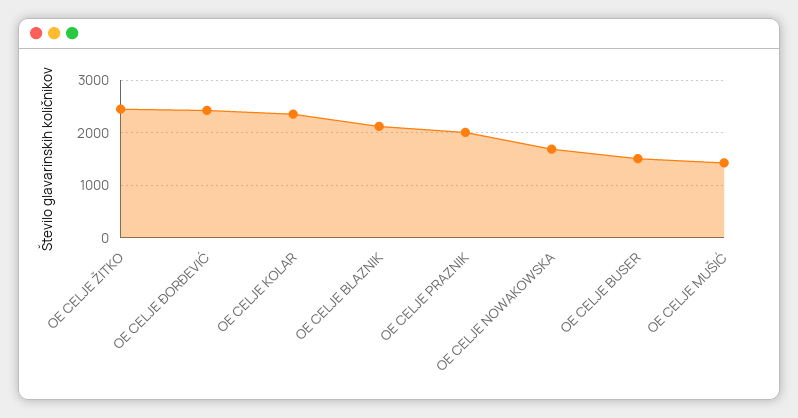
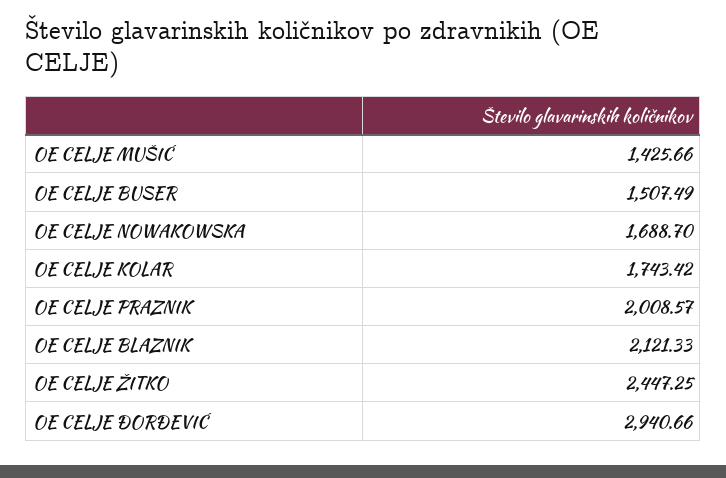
  {
    "OE CELJE ŽITKO": 2447.25,
-   "OE CELJE ĐORĐEVIĆ": 2400,
+   "OE CELJE ĐORĐEVIĆ": 2940.66,
-   "OE CELJE KOLAR": 2400,
+   "OE CELJE KOLAR": 1743.42,
    "OE CELJE BLAZNIK": 2121.33,
    "OE CELJE PRAZNIK": 2008.57,
    "OE CELJE NOWAKOWSKA": 1688.7,
    "OE CELJE BUSER": 1507.49,
    "OE CELJE MUŠIĆ": 1425.66
  }

